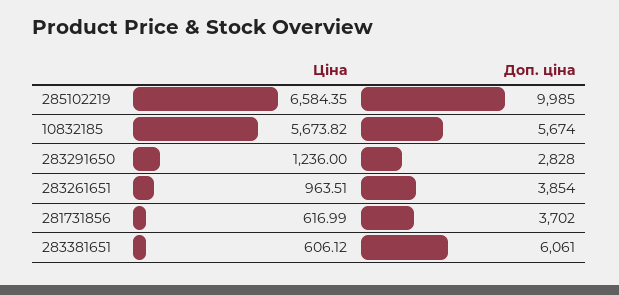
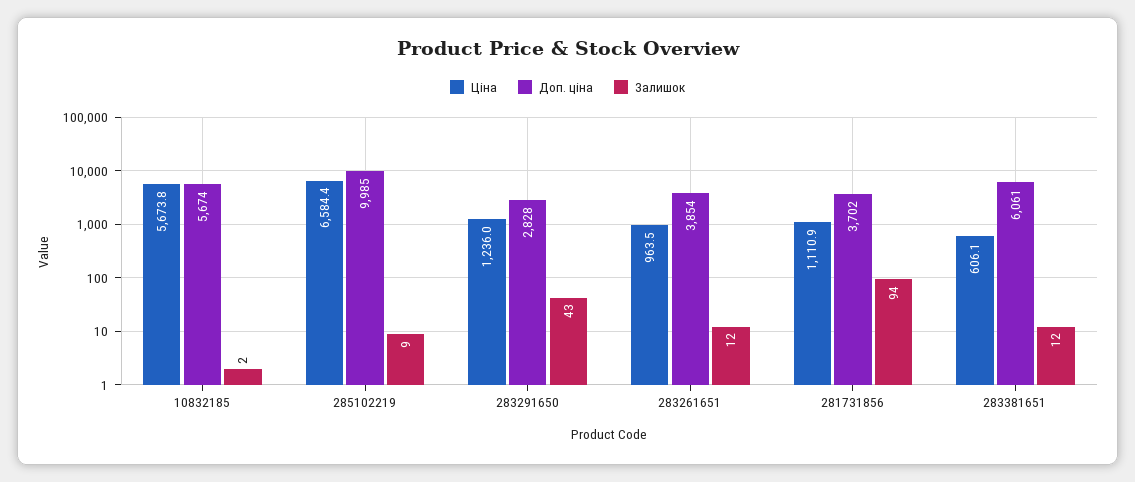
  {
    "Ціна": {
      "285102219": 6584.35,
      "10832185": 5673.82,
      "283291650": 1236,
      "283261651": 963.51,
-     "281731856": 616.99,
+     "281731856": 1110.9,
      "283381651": 606.12
    },
    "Доп. ціна": {
      "285102219": 9985,
      "10832185": 5674,
      "283291650": 2828,
      "283261651": 3854,
      "281731856": 3702,
      "283381651": 6061
-   }
+   },
+   "Залишок": {
+     "10832185": 2,
+     "285102219": 9,
+     "283291650": 43,
+     "283261651": 12,
+     "281731856": 94,
+     "283381651": 12
+   }
  }

